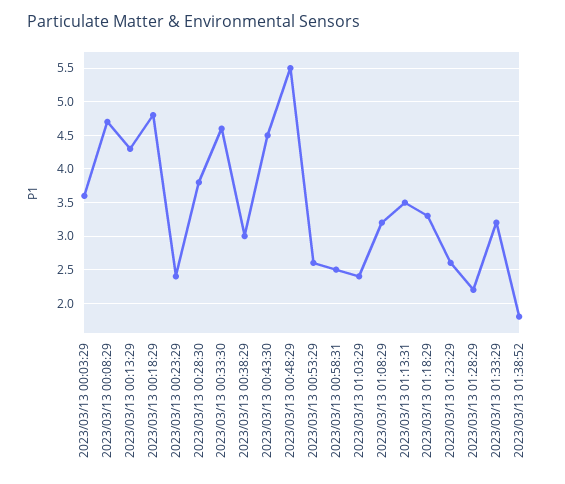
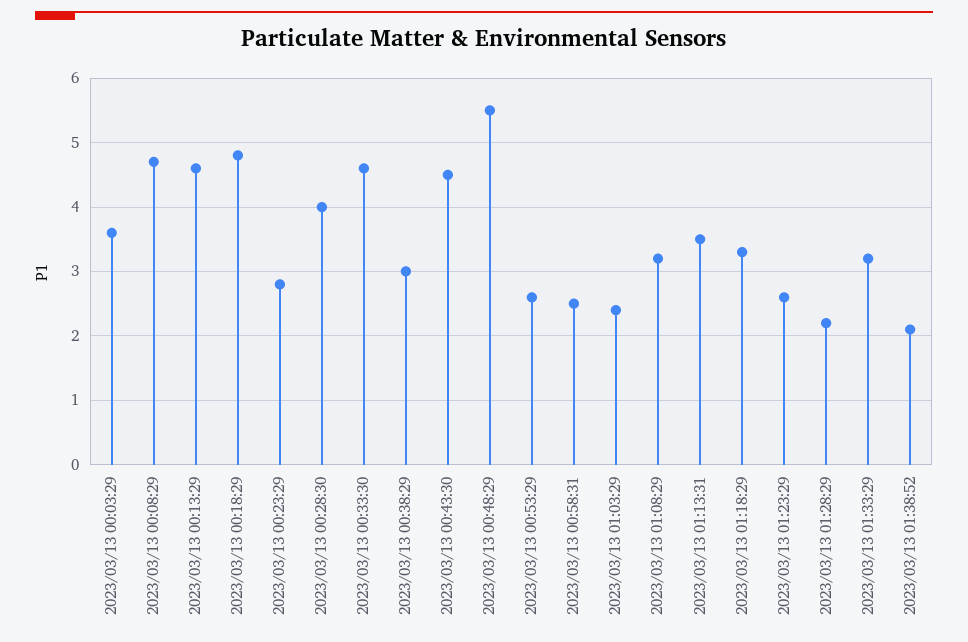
  {
    "2023/03/13 00:03:29": 3.6,
    "2023/03/13 00:08:29": 4.7,
-   "2023/03/13 00:13:29": 4.3,
+   "2023/03/13 00:13:29": 4.6,
    "2023/03/13 00:18:29": 4.8,
-   "2023/03/13 00:23:29": 2.4,
+   "2023/03/13 00:23:29": 2.8,
-   "2023/03/13 00:28:30": 3.8,
+   "2023/03/13 00:28:30": 4,
    "2023/03/13 00:33:30": 4.6,
    "2023/03/13 00:38:29": 3,
    "2023/03/13 00:43:30": 4.5,
    "2023/03/13 00:48:29": 5.5,
    "2023/03/13 00:53:29": 2.6,
    "2023/03/13 00:58:31": 2.5,
    "2023/03/13 01:03:29": 2.4,
    "2023/03/13 01:08:29": 3.2,
    "2023/03/13 01:13:31": 3.5,
    "2023/03/13 01:18:29": 3.3,
    "2023/03/13 01:23:29": 2.6,
    "2023/03/13 01:28:29": 2.2,
    "2023/03/13 01:33:29": 3.2,
-   "2023/03/13 01:38:52": 1.8
+   "2023/03/13 01:38:52": 2.1
  }

